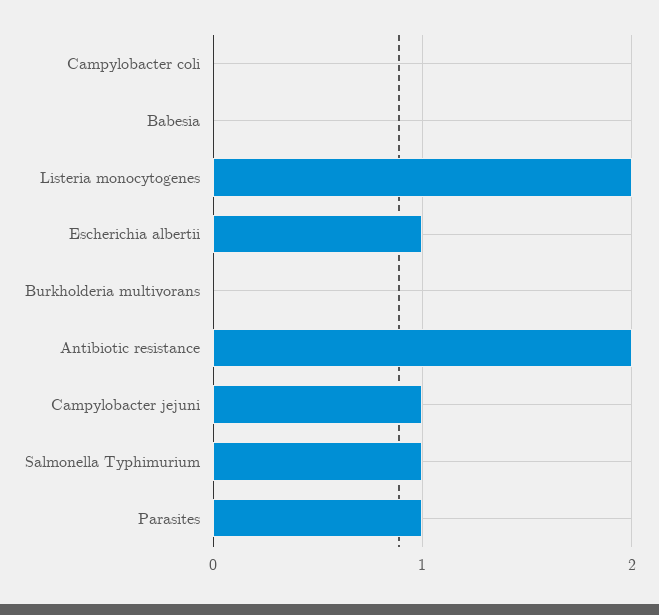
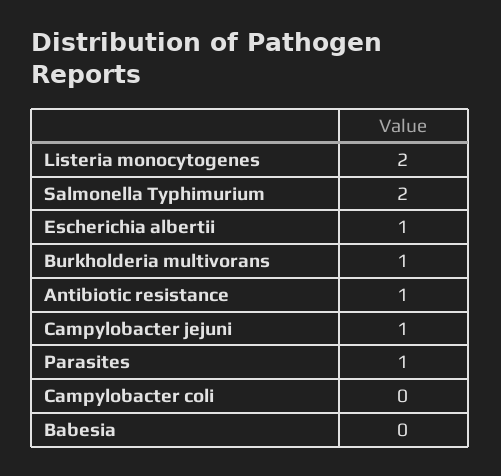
  {
    "Campylobacter coli": 0,
    "Babesia": 0,
    "Listeria monocytogenes": 2,
    "Escherichia albertii": 1,
-   "Burkholderia multivorans": 0,
+   "Burkholderia multivorans": 1,
-   "Antibiotic resistance": 2,
+   "Antibiotic resistance": 1,
    "Campylobacter jejuni": 1,
-   "Salmonella Typhimurium": 1,
+   "Salmonella Typhimurium": 2,
    "Parasites": 1
  }

